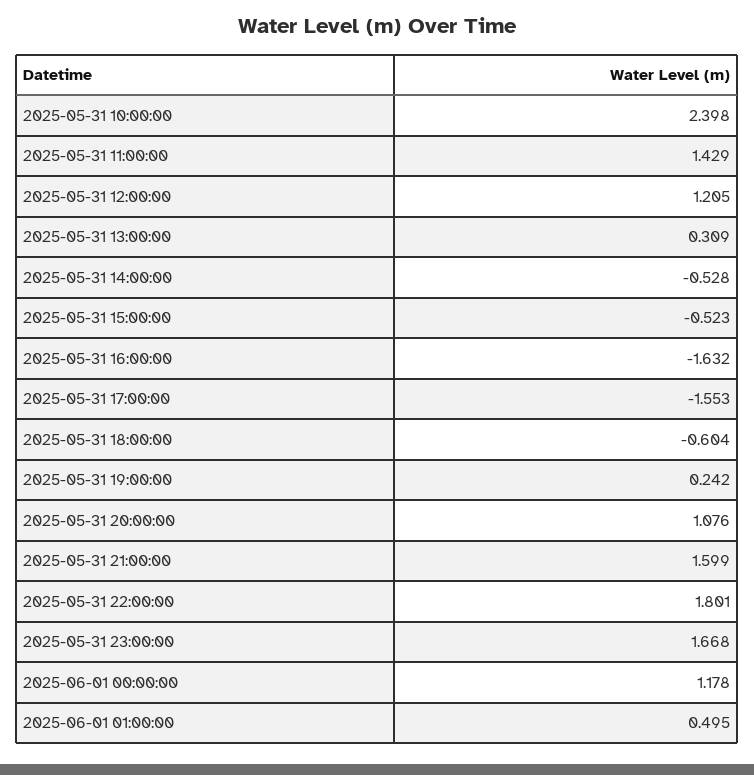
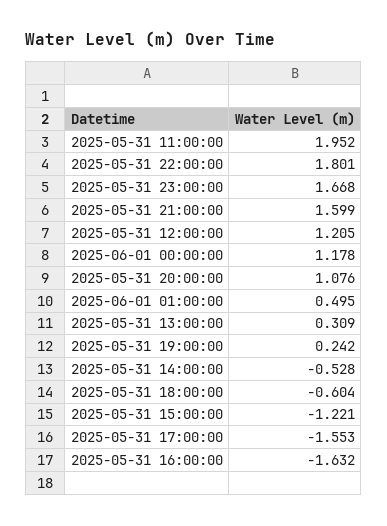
  {
-   "2025-05-31 10:00:00": 2.398,
-   "2025-05-31 11:00:00": 1.429,
+   "2025-05-31 11:00:00": 1.952,
    "2025-05-31 12:00:00": 1.205,
    "2025-05-31 13:00:00": 0.309,
    "2025-05-31 14:00:00": -0.528,
-   "2025-05-31 15:00:00": -0.523,
+   "2025-05-31 15:00:00": -1.221,
    "2025-05-31 16:00:00": -1.632,
    "2025-05-31 17:00:00": -1.553,
    "2025-05-31 18:00:00": -0.604,
    "2025-05-31 19:00:00": 0.242,
    "2025-05-31 20:00:00": 1.076,
    "2025-05-31 21:00:00": 1.599,
    "2025-05-31 22:00:00": 1.801,
    "2025-05-31 23:00:00": 1.668,
    "2025-06-01 00:00:00": 1.178,
    "2025-06-01 01:00:00": 0.495
  }

